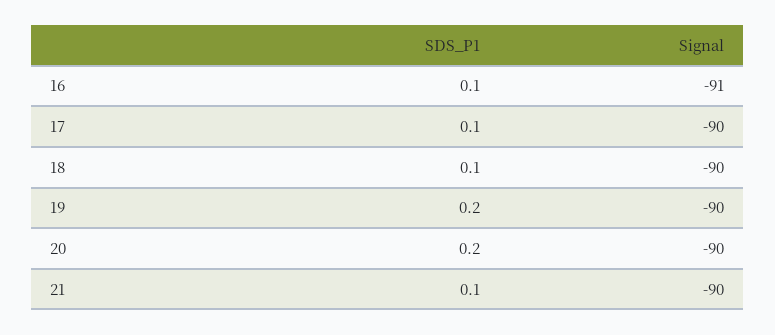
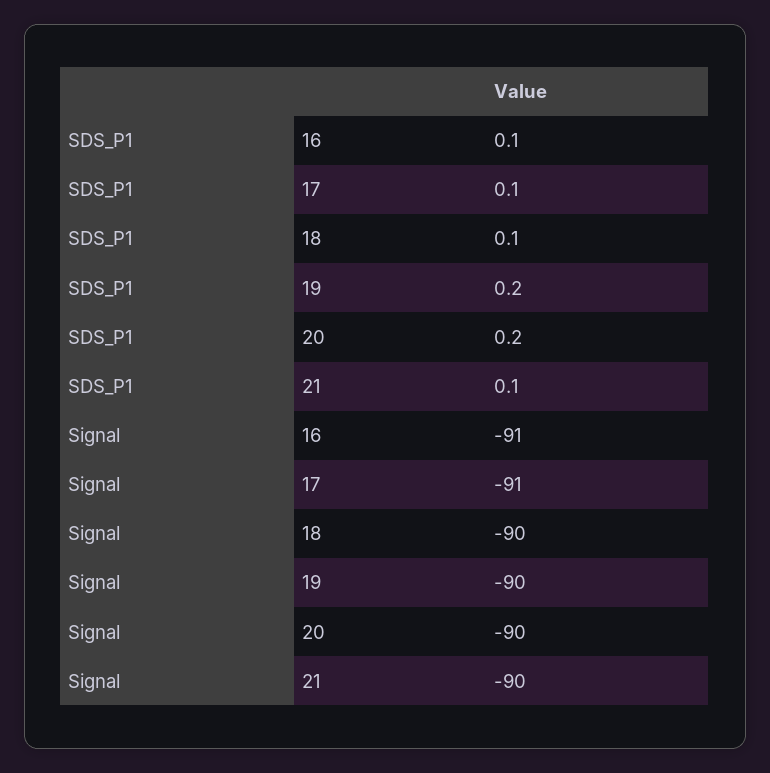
  {
    "SDS_P1": {
      "16": 0.1,
      "17": 0.1,
      "18": 0.1,
      "19": 0.2,
      "20": 0.2,
      "21": 0.1
    },
    "Signal": {
      "16": -91,
-     "17": -90,
+     "17": -91,
      "18": -90,
      "19": -90,
      "20": -90,
      "21": -90
    }
  }

